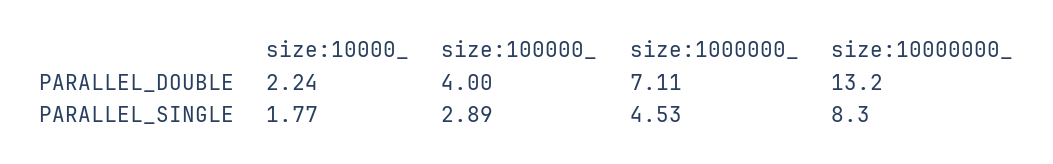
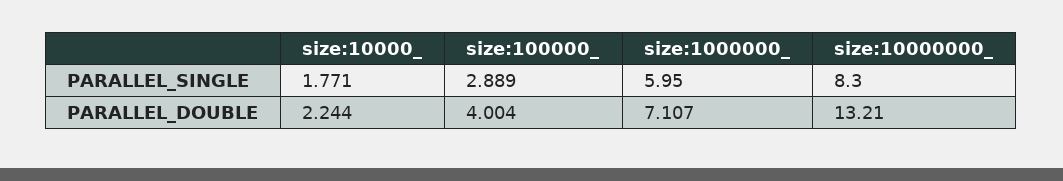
  {
    "size:10000_": {
      "PARALLEL_DOUBLE": 2.244,
      "PARALLEL_SINGLE": 1.771
    },
    "size:100000_": {
      "PARALLEL_DOUBLE": 4.004,
      "PARALLEL_SINGLE": 2.889
    },
    "size:1000000_": {
      "PARALLEL_DOUBLE": 7.107,
-     "PARALLEL_SINGLE": 4.53
+     "PARALLEL_SINGLE": 5.95
    },
    "size:10000000_": {
      "PARALLEL_DOUBLE": 13.21,
      "PARALLEL_SINGLE": 8.3
    }
  }

